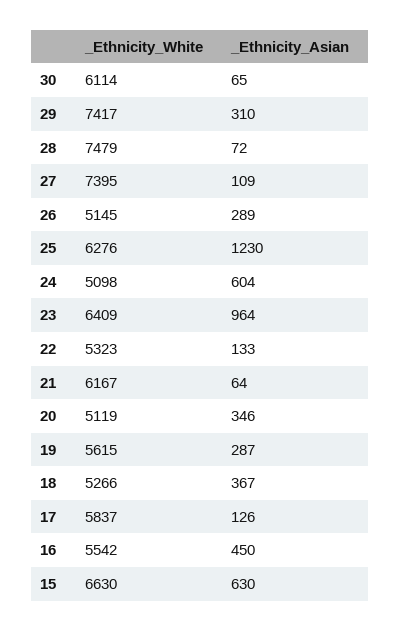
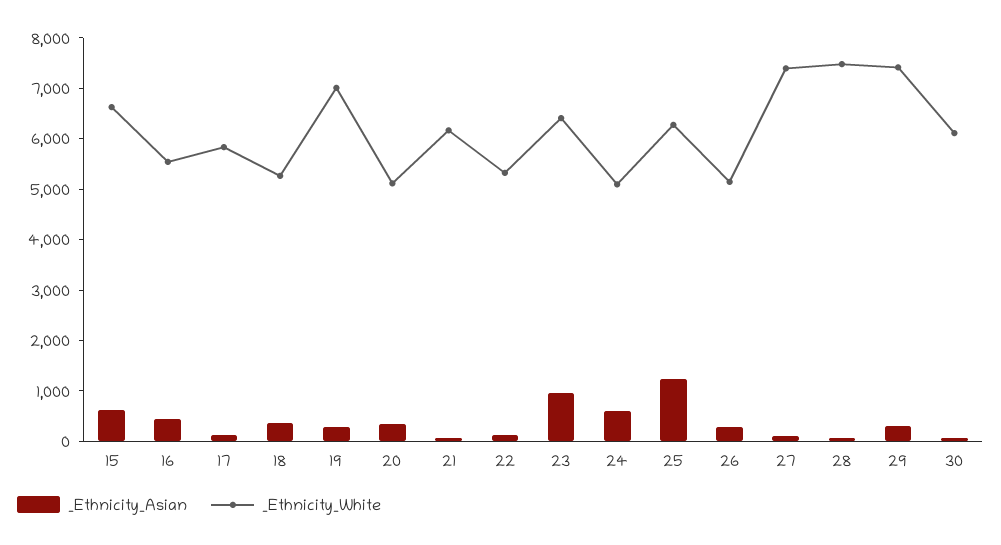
  {
    "_Ethnicity_White": {
      "30": 6114,
      "29": 7417,
      "28": 7479,
      "27": 7395,
      "26": 5145,
      "25": 6276,
      "24": 5098,
      "23": 6409,
      "22": 5323,
      "21": 6167,
      "20": 5119,
-     "19": 5615,
+     "19": 7000,
      "18": 5266,
      "17": 5837,
      "16": 5542,
      "15": 6630
    },
    "_Ethnicity_Asian": {
      "30": 65,
      "29": 310,
      "28": 72,
      "27": 109,
      "26": 289,
      "25": 1230,
      "24": 604,
      "23": 964,
      "22": 133,
      "21": 64,
      "20": 346,
      "19": 287,
      "18": 367,
      "17": 126,
      "16": 450,
      "15": 630
    }
  }

